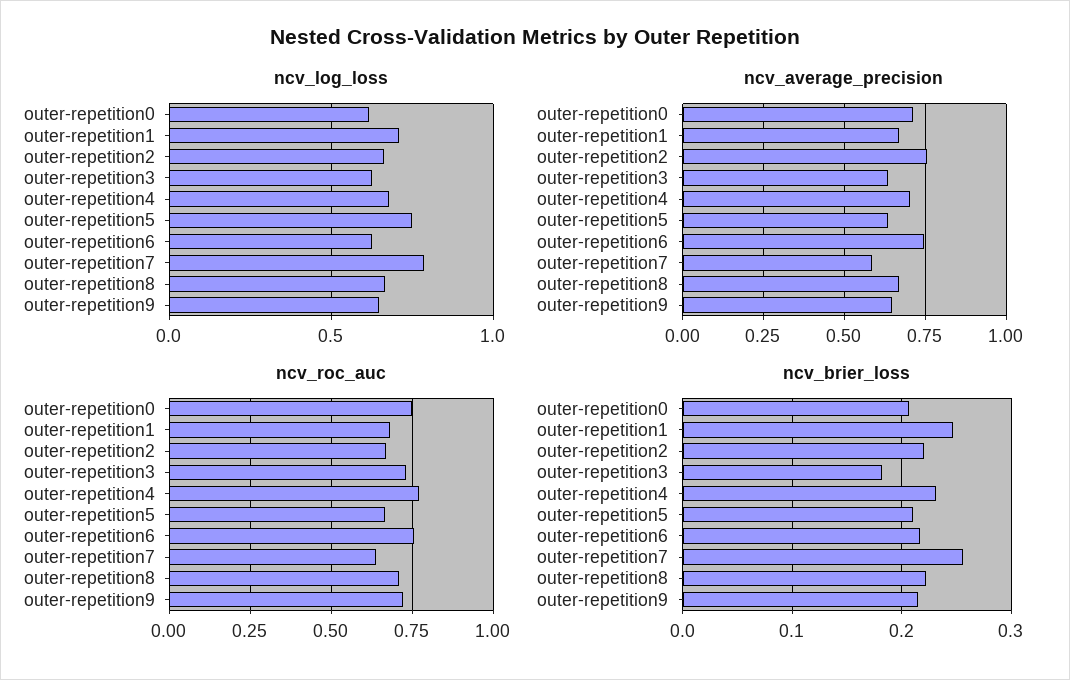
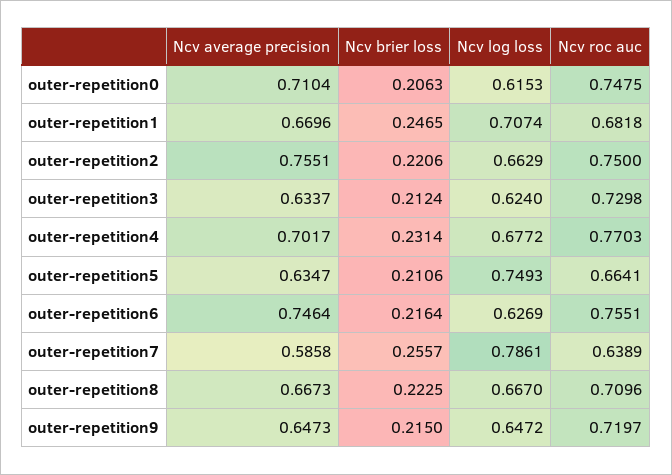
  {
    "ncv_log_loss": {
      "outer-repetition0": 0.6153,
      "outer-repetition1": 0.7074,
      "outer-repetition2": 0.6629,
      "outer-repetition3": 0.624,
      "outer-repetition4": 0.6772,
      "outer-repetition5": 0.7493,
      "outer-repetition6": 0.6269,
      "outer-repetition7": 0.7861,
      "outer-repetition8": 0.667,
      "outer-repetition9": 0.6472
    },
    "ncv_average_precision": {
      "outer-repetition0": 0.7104,
      "outer-repetition1": 0.6696,
      "outer-repetition2": 0.7551,
      "outer-repetition3": 0.6337,
      "outer-repetition4": 0.7017,
      "outer-repetition5": 0.6347,
      "outer-repetition6": 0.7464,
      "outer-repetition7": 0.5858,
      "outer-repetition8": 0.6673,
      "outer-repetition9": 0.6473
    },
    "ncv_roc_auc": {
      "outer-repetition0": 0.7475,
      "outer-repetition1": 0.6818,
-     "outer-repetition2": 0.675,
+     "outer-repetition2": 0.75,
      "outer-repetition3": 0.7298,
      "outer-repetition4": 0.7703,
      "outer-repetition5": 0.6641,
      "outer-repetition6": 0.7551,
      "outer-repetition7": 0.6389,
      "outer-repetition8": 0.7096,
      "outer-repetition9": 0.7197
    },
    "ncv_brier_loss": {
      "outer-repetition0": 0.2063,
      "outer-repetition1": 0.2465,
      "outer-repetition2": 0.2206,
-     "outer-repetition3": 0.18,
+     "outer-repetition3": 0.2124,
      "outer-repetition4": 0.2314,
      "outer-repetition5": 0.2106,
      "outer-repetition6": 0.2164,
      "outer-repetition7": 0.2557,
      "outer-repetition8": 0.2225,
      "outer-repetition9": 0.215
    }
  }

